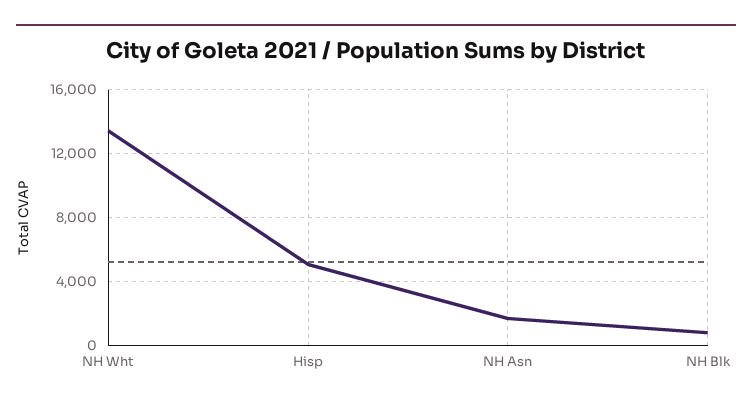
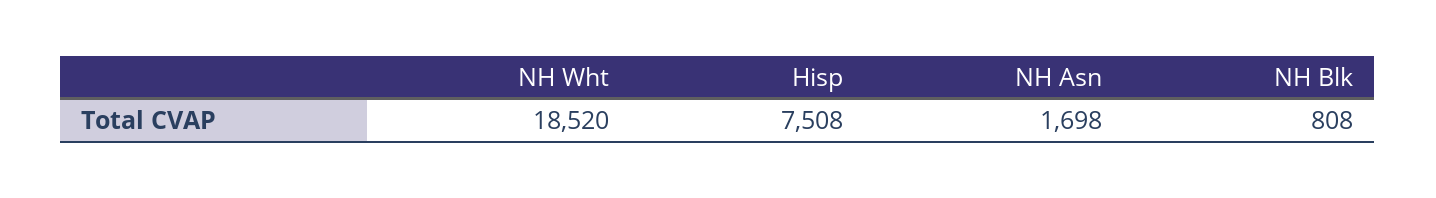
  {
-   "NH Wht": 13500,
+   "NH Wht": 18520,
-   "Hisp": 5000,
+   "Hisp": 7508,
    "NH Asn": 1698,
    "NH Blk": 808
  }

